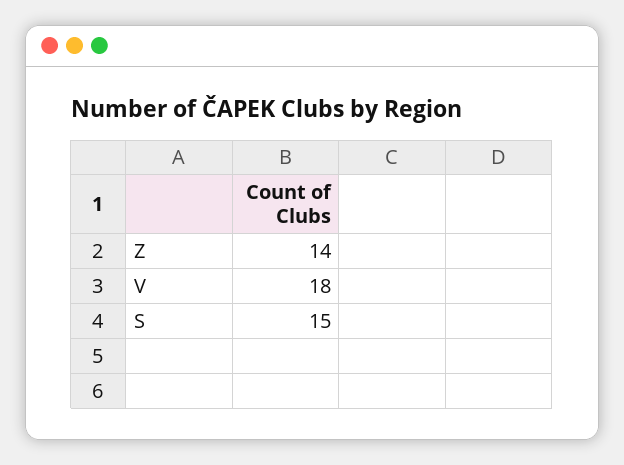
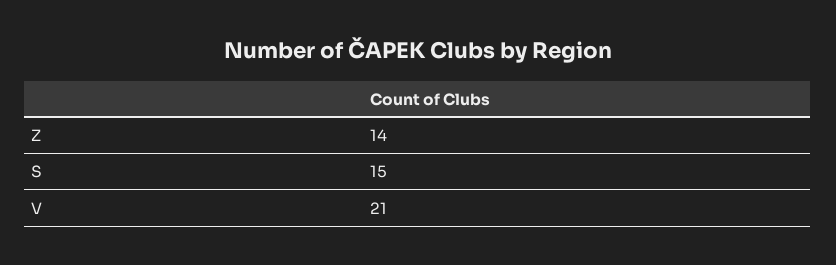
  {
    "Z": 14,
-   "V": 18,
+   "V": 21,
    "S": 15
  }

